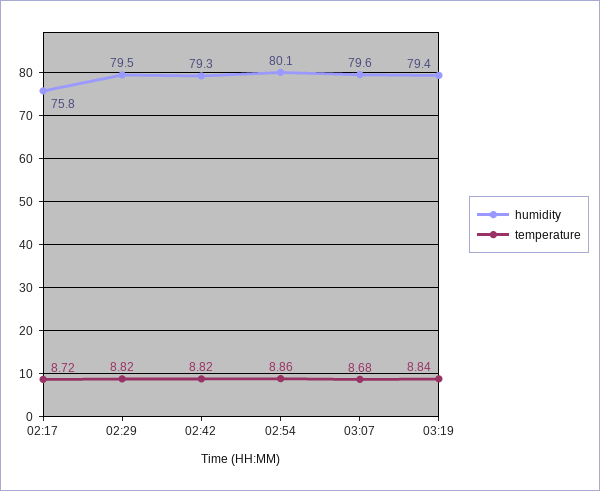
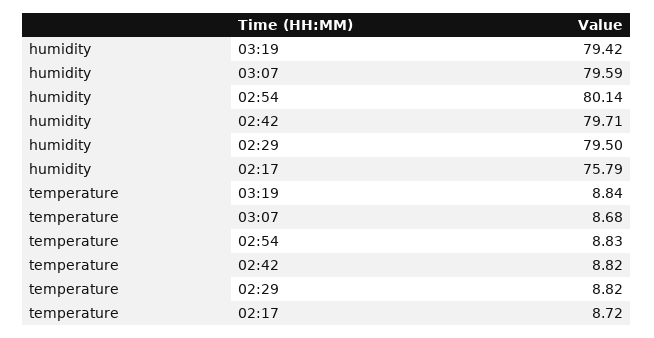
  {
    "humidity": {
      "02:17": 75.79,
      "02:29": 79.5,
-     "02:42": 79.3,
+     "02:42": 79.71,
      "02:54": 80.14,
      "03:07": 79.59,
      "03:19": 79.42
    },
    "temperature": {
      "02:17": 8.72,
      "02:29": 8.82,
      "02:42": 8.82,
-     "02:54": 8.86,
+     "02:54": 8.83,
      "03:07": 8.68,
      "03:19": 8.84
    }
  }

